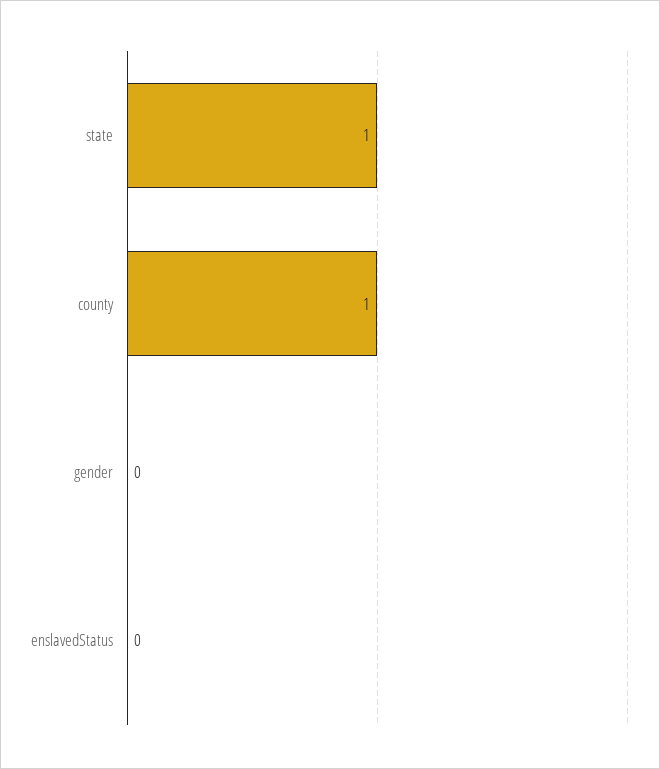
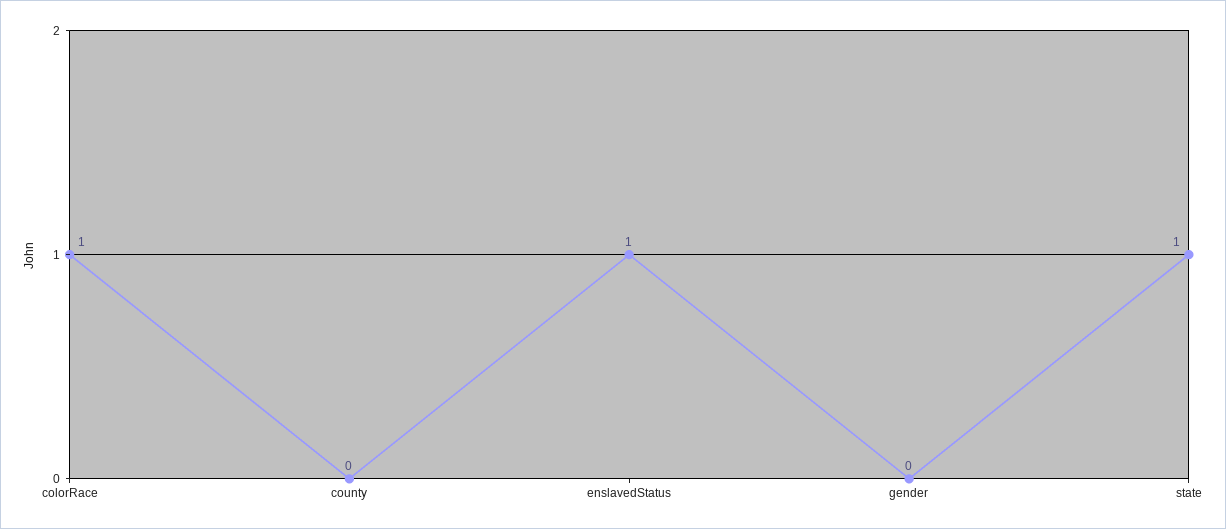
  {
    "state": 1,
-   "county": 1,
+   "county": 0,
    "gender": 0,
-   "enslavedStatus": 0
+   "enslavedStatus": 1,
+   "colorRace": 1
  }

